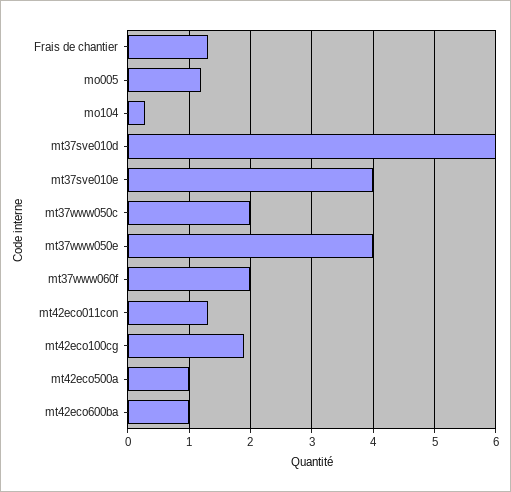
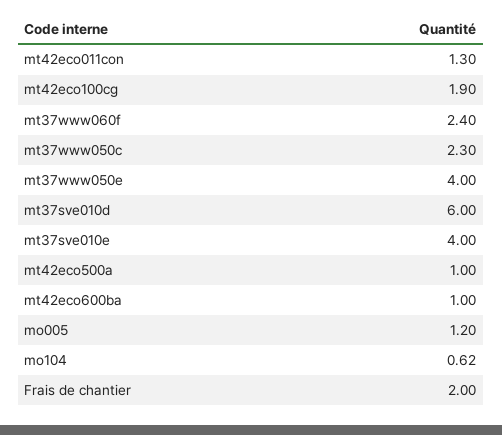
  {
-   "Frais de chantier": 1.3,
+   "Frais de chantier": 2,
    "mo005": 1.2,
-   "mo104": 0.3,
+   "mo104": 0.62,
    "mt37sve010d": 6,
    "mt37sve010e": 4,
-   "mt37www050c": 2,
+   "mt37www050c": 2.3,
    "mt37www050e": 4,
-   "mt37www060f": 2,
+   "mt37www060f": 2.4,
    "mt42eco011con": 1.3,
    "mt42eco100cg": 1.9,
    "mt42eco500a": 1,
    "mt42eco600ba": 1
  }

